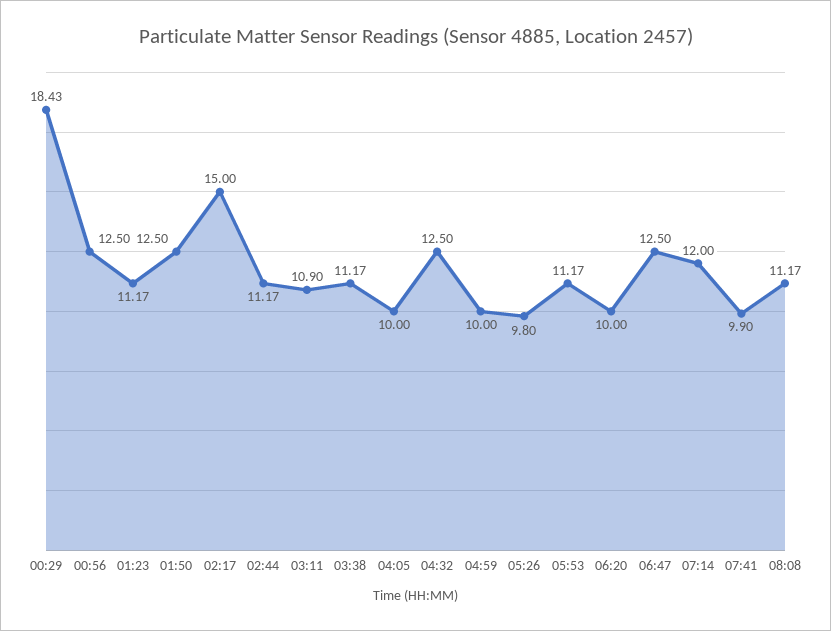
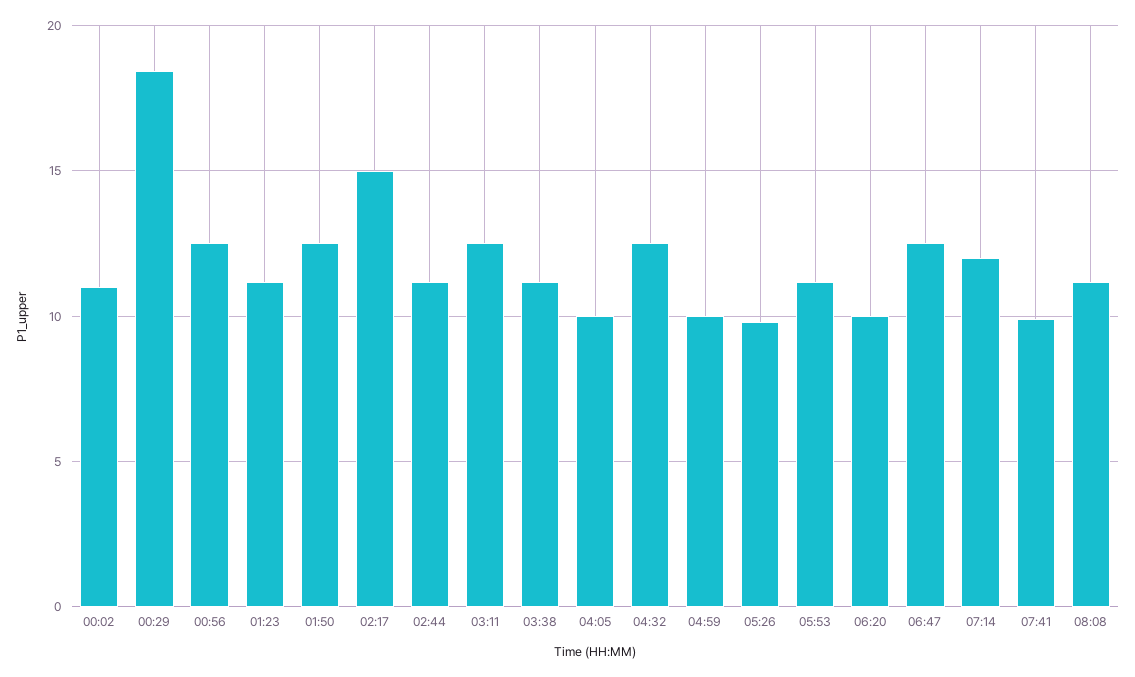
  {
    "00:29": 18.43,
    "00:56": 12.5,
    "01:23": 11.17,
    "01:50": 12.5,
    "02:17": 15,
    "02:44": 11.17,
-   "03:11": 10.9,
+   "03:11": 12.5,
    "03:38": 11.17,
    "04:05": 10,
    "04:32": 12.5,
    "04:59": 10,
    "05:26": 9.8,
    "05:53": 11.17,
    "06:20": 10,
    "06:47": 12.5,
    "07:14": 12,
    "07:41": 9.9,
-   "08:08": 11.17
+   "08:08": 11.17,
+   "00:02": 11
  }

